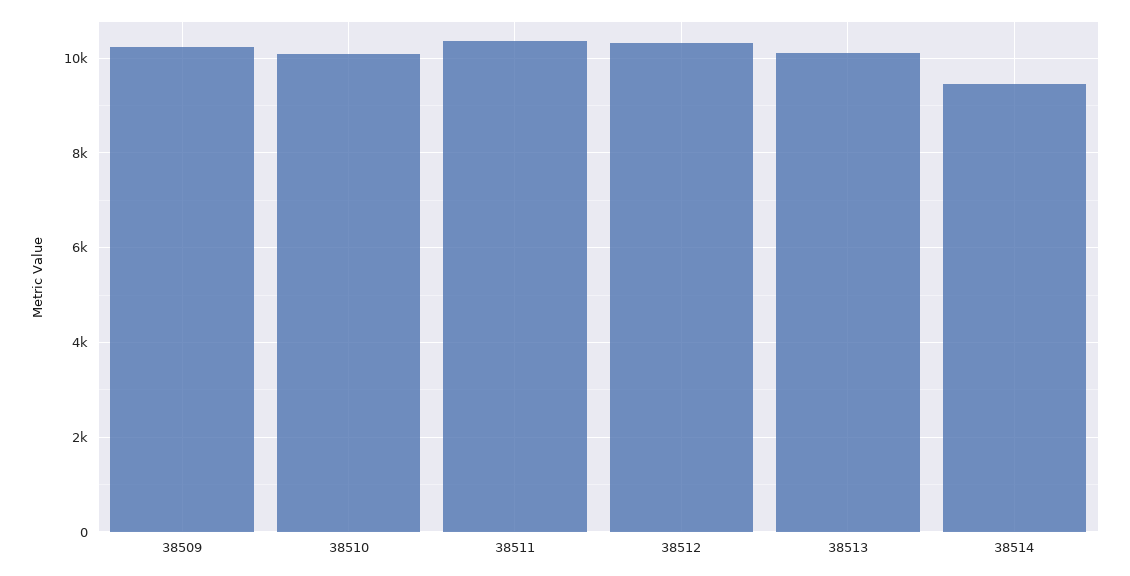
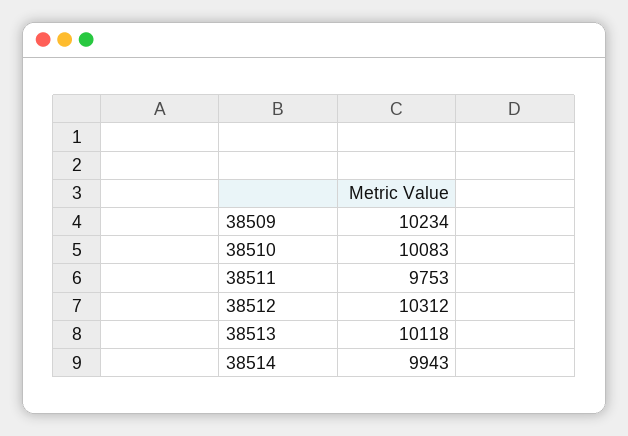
  {
    "38509": 10234,
    "38510": 10083,
-   "38511": 10400,
+   "38511": 9753,
    "38512": 10312,
    "38513": 10118,
-   "38514": 9400
+   "38514": 9943
  }

